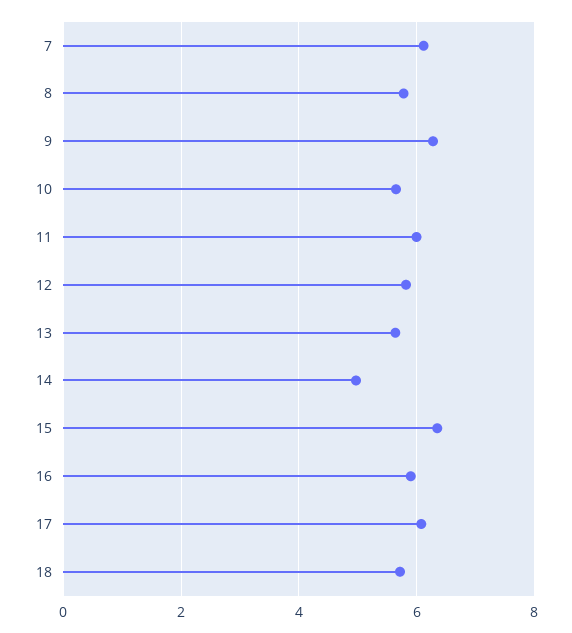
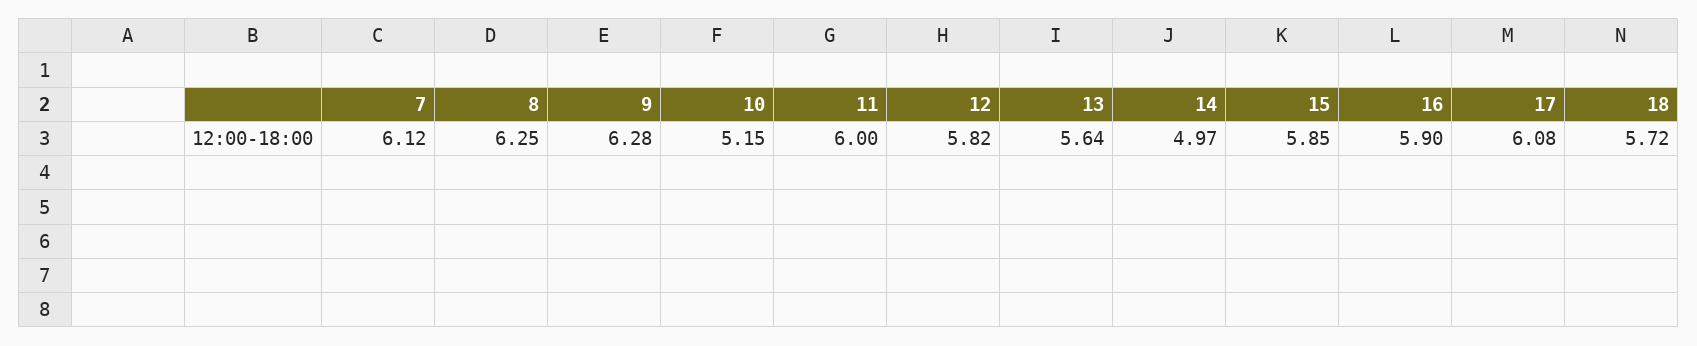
  {
    "7": 6.12,
-   "8": 5.8,
+   "8": 6.25,
    "9": 6.28,
-   "10": 5.6,
+   "10": 5.15,
    "11": 6,
    "12": 5.82,
    "13": 5.64,
    "14": 4.97,
-   "15": 6.4,
+   "15": 5.85,
    "16": 5.9,
    "17": 6.08,
    "18": 5.72
  }

